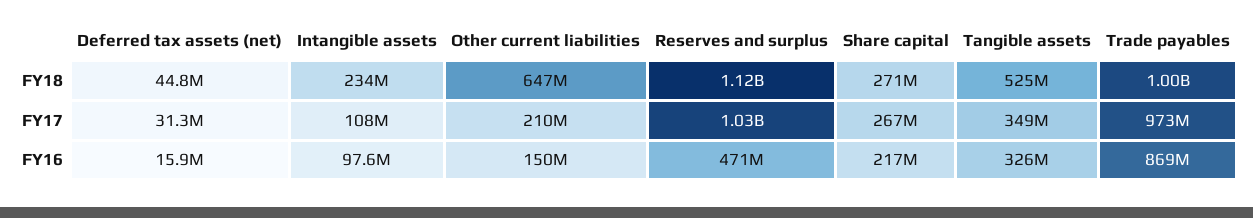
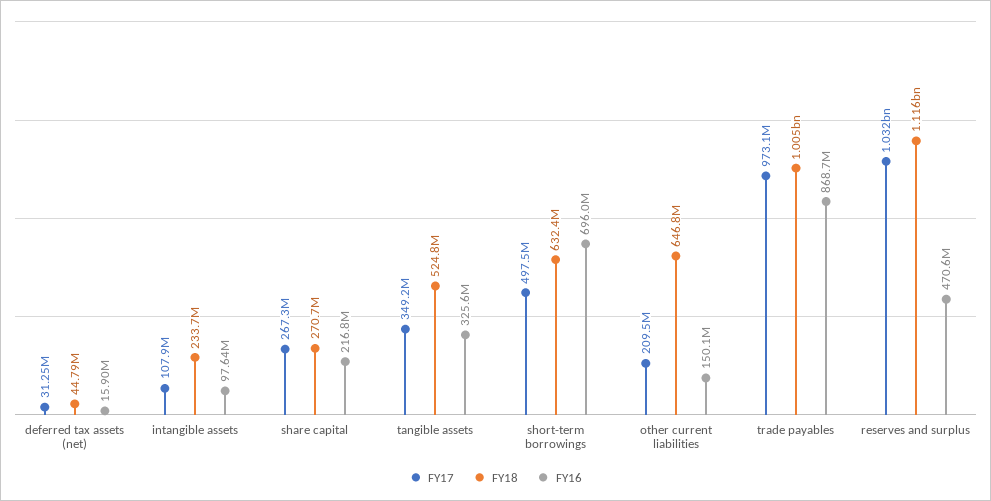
  {
    "FY18": {
      "Deferred tax assets (net)": 44790000,
      "Intangible assets": 233700000,
      "Other current liabilities": 646800000,
      "Reserves and surplus": 1116000000,
      "Share capital": 270700000,
      "Tangible assets": 524800000,
-     "Trade payables": 1005000000
+     "Trade payables": 1005000000,
+     "short-term borrowings": 632400000
    },
    "FY17": {
      "Deferred tax assets (net)": 31250000,
      "Intangible assets": 107900000,
      "Other current liabilities": 209500000,
      "Reserves and surplus": 1032000000,
      "Share capital": 267300000,
      "Tangible assets": 349200000,
-     "Trade payables": 973100000
+     "Trade payables": 973100000,
+     "short-term borrowings": 497500000
    },
    "FY16": {
      "Deferred tax assets (net)": 15900000,
      "Intangible assets": 97640000,
      "Other current liabilities": 150100000,
      "Reserves and surplus": 470600000,
      "Share capital": 216800000,
      "Tangible assets": 325600000,
-     "Trade payables": 868700000
+     "Trade payables": 868700000,
+     "short-term borrowings": 696000000
    }
  }

